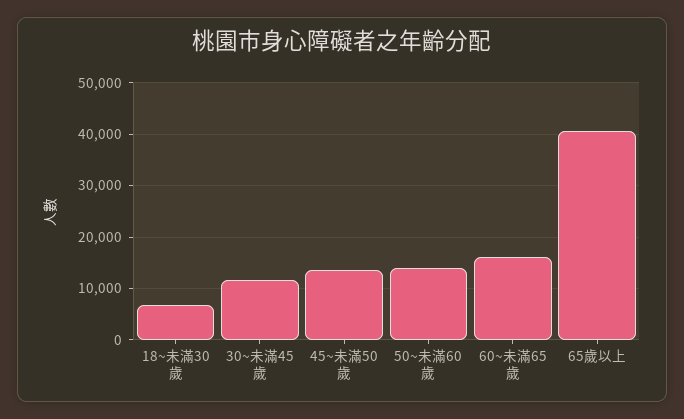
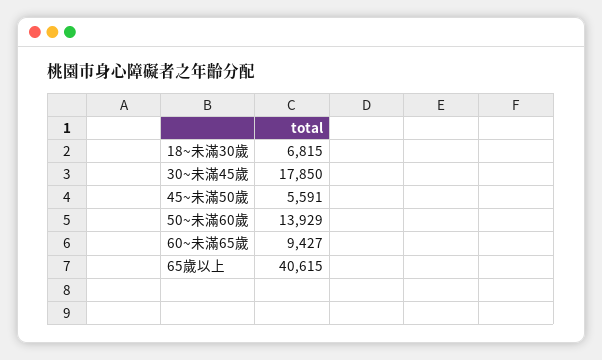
  {
    "18~未滿30歲": 6815,
-   "30~未滿45歲": 12000,
+   "30~未滿45歲": 17850,
-   "45~未滿50歲": 14000,
+   "45~未滿50歲": 5591,
    "50~未滿60歲": 13929,
-   "60~未滿65歲": 16000,
+   "60~未滿65歲": 9427,
    "65歲以上": 40615
  }

